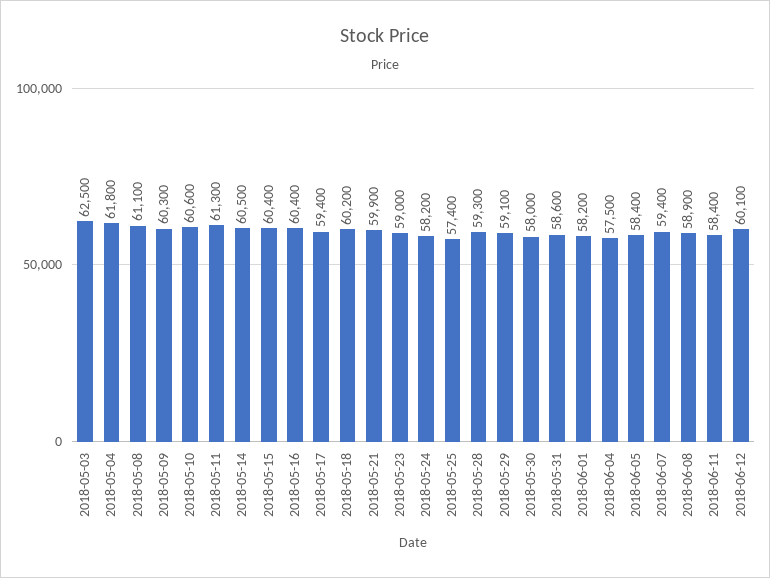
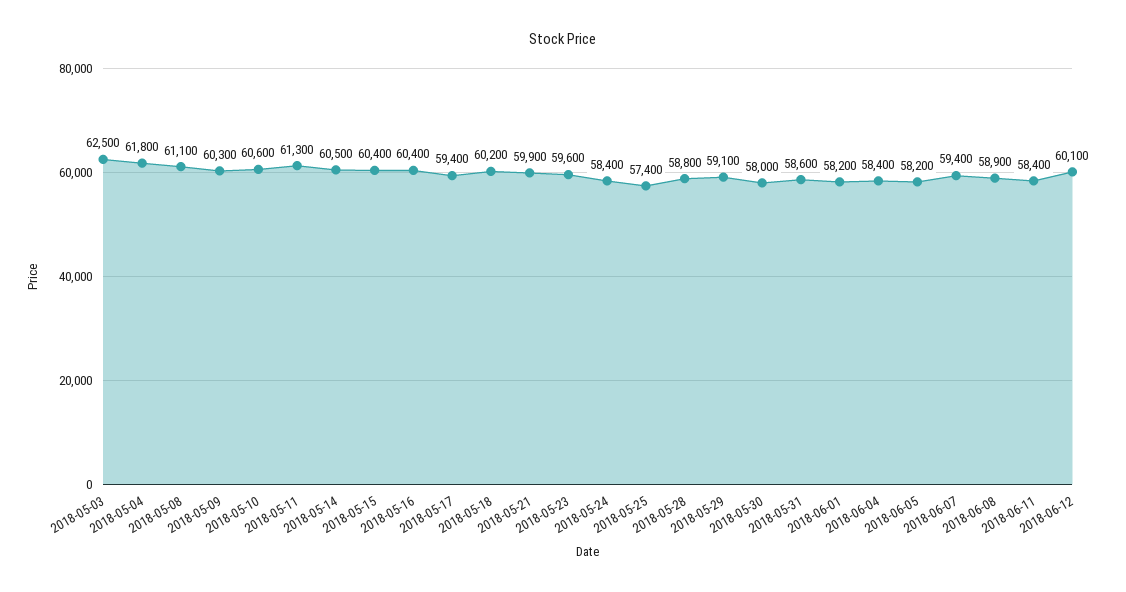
  {
    "2018-05-03": 62500,
    "2018-05-04": 61800,
    "2018-05-08": 61100,
    "2018-05-09": 60300,
    "2018-05-10": 60600,
    "2018-05-11": 61300,
    "2018-05-14": 60500,
    "2018-05-15": 60400,
    "2018-05-16": 60400,
    "2018-05-17": 59400,
    "2018-05-18": 60200,
    "2018-05-21": 59900,
-   "2018-05-23": 59000,
+   "2018-05-23": 59600,
-   "2018-05-24": 58200,
+   "2018-05-24": 58400,
    "2018-05-25": 57400,
-   "2018-05-28": 59300,
+   "2018-05-28": 58800,
    "2018-05-29": 59100,
    "2018-05-30": 58000,
    "2018-05-31": 58600,
    "2018-06-01": 58200,
-   "2018-06-04": 57500,
+   "2018-06-04": 58400,
-   "2018-06-05": 58400,
+   "2018-06-05": 58200,
    "2018-06-07": 59400,
    "2018-06-08": 58900,
    "2018-06-11": 58400,
    "2018-06-12": 60100
  }

